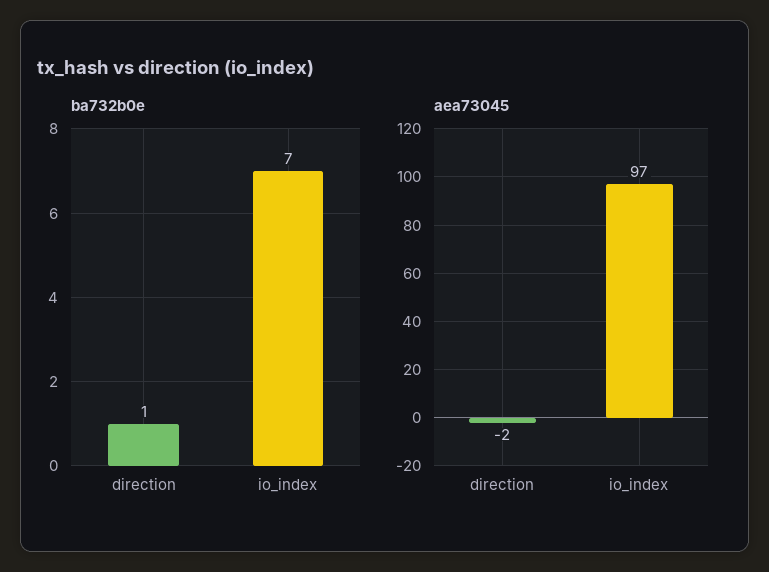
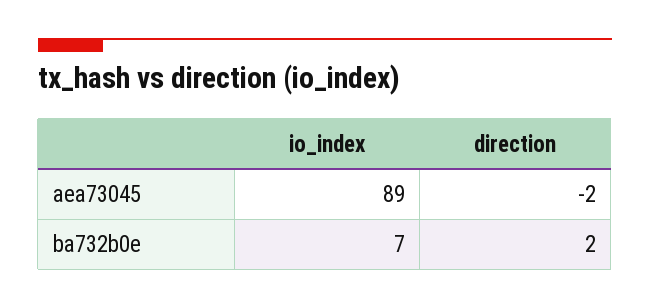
  {
    "ba732b0e": {
-     "direction": 1,
+     "direction": 2,
      "io_index": 7
    },
    "aea73045": {
      "direction": -2,
-     "io_index": 97
+     "io_index": 89
    }
  }

